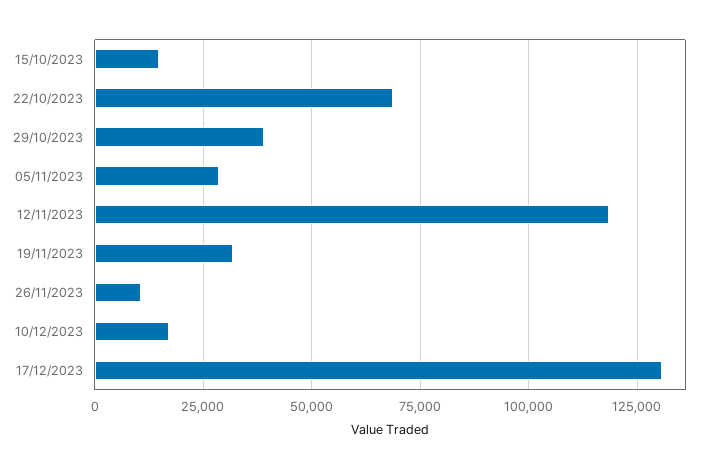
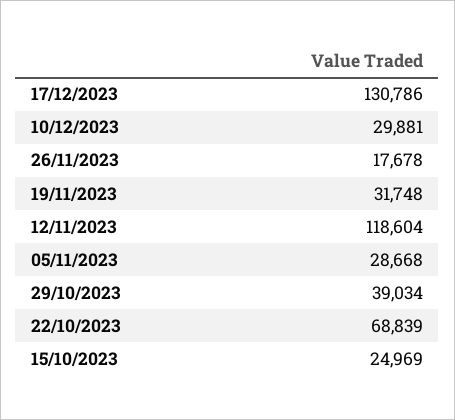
  {
-   "15/10/2023": 15000,
+   "15/10/2023": 24969,
    "22/10/2023": 68839,
    "29/10/2023": 39034,
    "05/11/2023": 28668,
    "12/11/2023": 118604,
    "19/11/2023": 31748,
-   "26/11/2023": 10000,
+   "26/11/2023": 17678,
-   "10/12/2023": 17500,
+   "10/12/2023": 29881,
    "17/12/2023": 130786
  }

